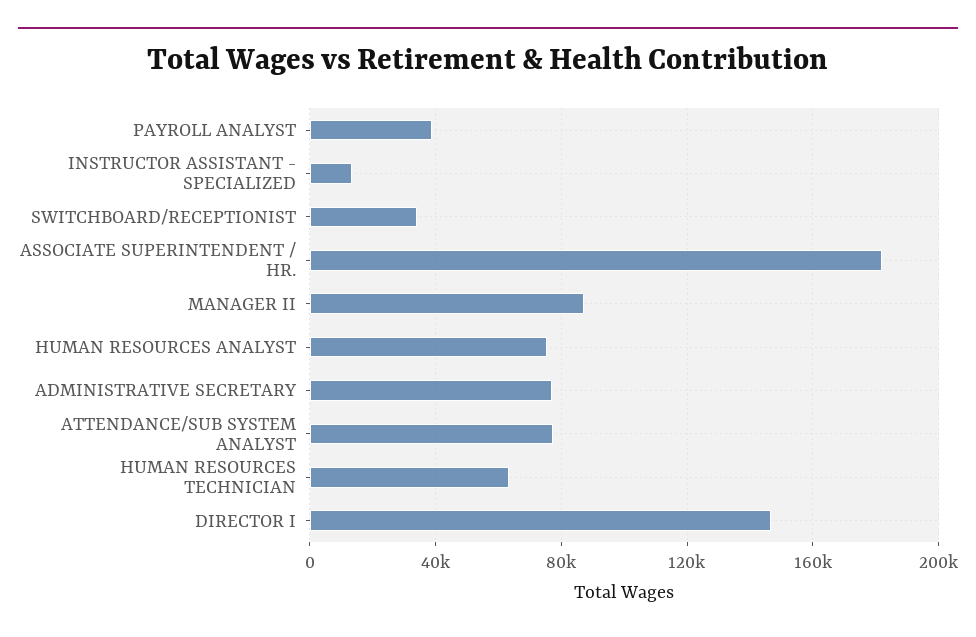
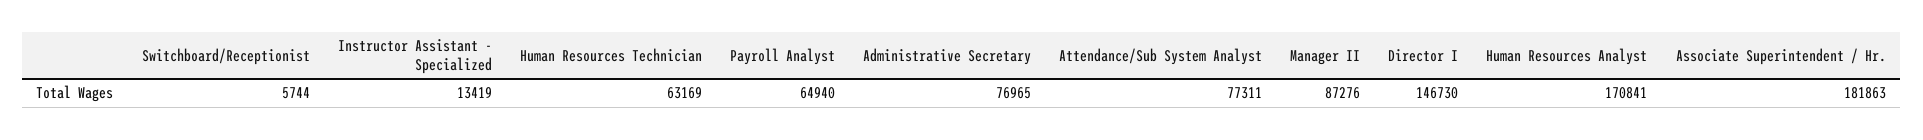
  {
-   "PAYROLL ANALYST": 40000,
+   "PAYROLL ANALYST": 64940,
    "INSTRUCTOR ASSISTANT - SPECIALIZED": 13419,
-   "SWITCHBOARD/RECEPTIONIST": 35000,
+   "SWITCHBOARD/RECEPTIONIST": 5744,
    "ASSOCIATE SUPERINTENDENT / HR.": 181863,
    "MANAGER II": 87276,
-   "HUMAN RESOURCES ANALYST": 75000,
+   "HUMAN RESOURCES ANALYST": 170841,
    "ADMINISTRATIVE SECRETARY": 76965,
    "ATTENDANCE/SUB SYSTEM ANALYST": 77311,
    "HUMAN RESOURCES TECHNICIAN": 63169,
    "DIRECTOR I": 146730
  }

